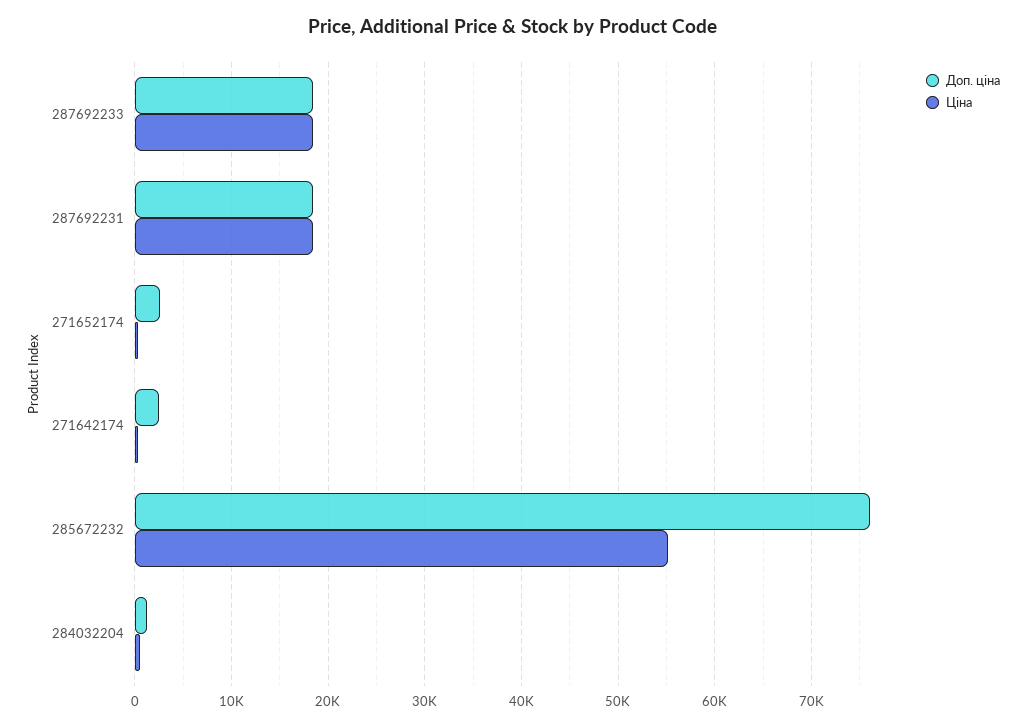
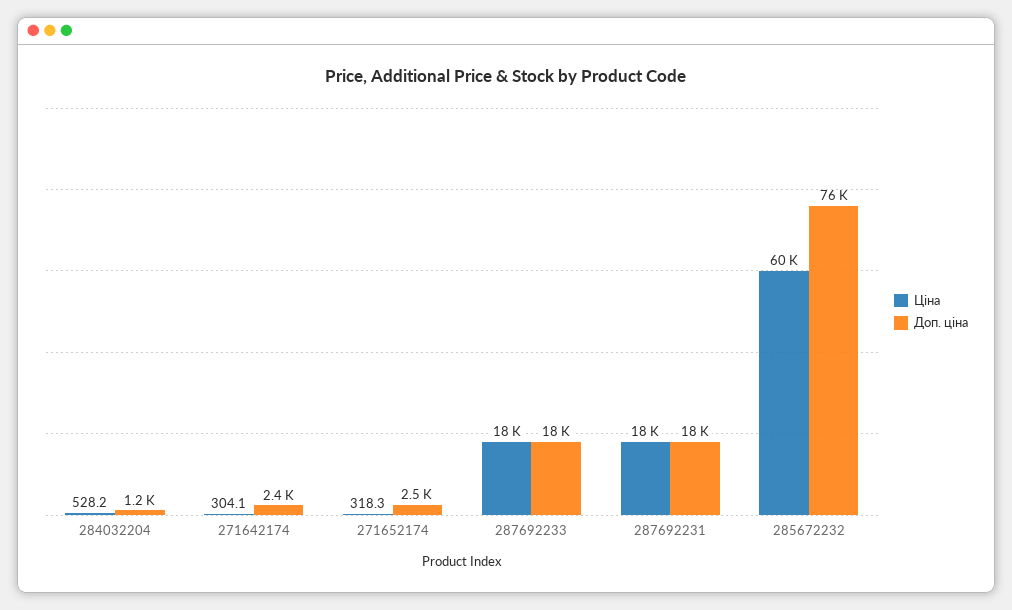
  {
    "Доп. ціна": {
      "287692233": 18000,
      "287692231": 18000,
      "271652174": 2500,
      "271642174": 2400,
      "285672232": 76000,
      "284032204": 1200
    },
    "Ціна": {
      "287692233": 18000,
      "287692231": 18000,
      "271652174": 318.3,
      "271642174": 304.1,
-     "285672232": 55000,
+     "285672232": 60000,
      "284032204": 528.2
    }
  }

